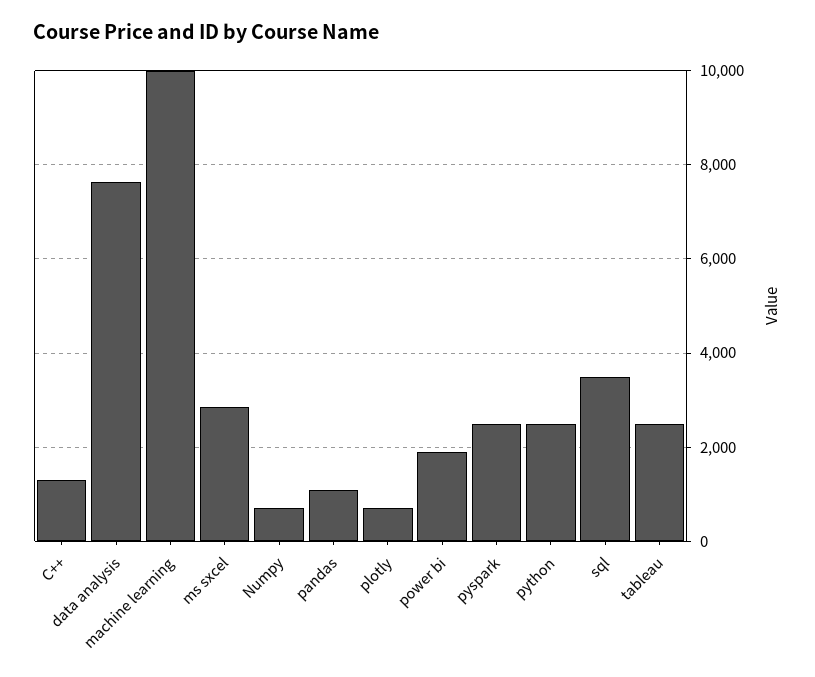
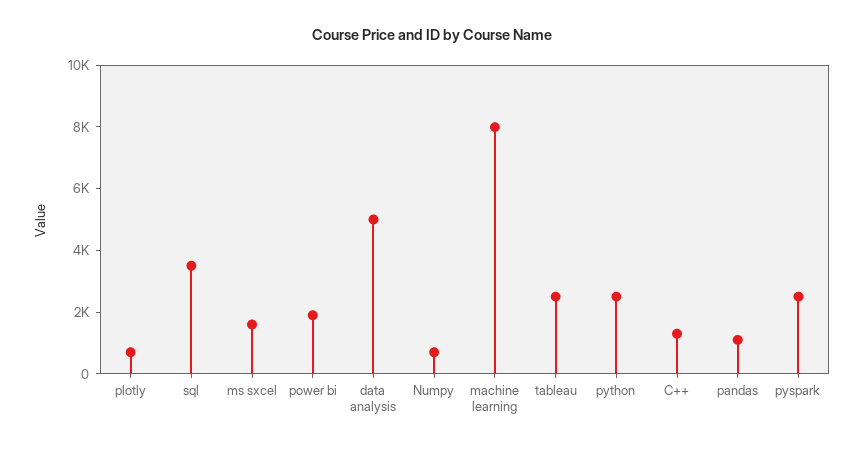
  {
    "C++": 1200,
-   "data analysis": 7600,
+   "data analysis": 5000,
-   "machine learning": 10000,
+   "machine learning": 8000,
-   "ms sxcel": 2800,
+   "ms sxcel": 1500,
    "Numpy": 600,
    "pandas": 1000,
    "plotly": 600,
    "power bi": 1800,
    "pyspark": 2400,
    "python": 2400,
    "sql": 3400,
    "tableau": 2400
  }

